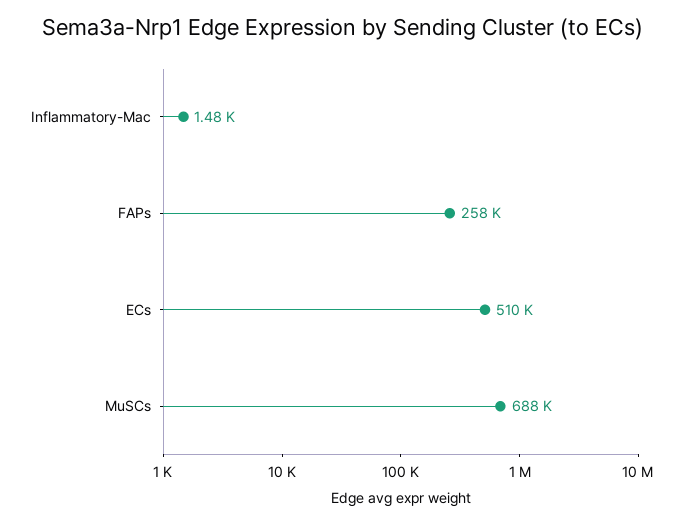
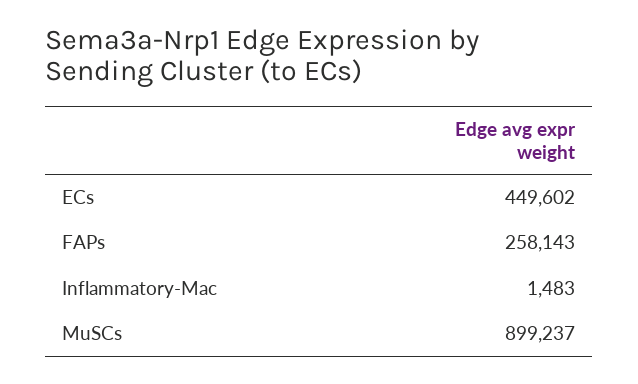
  {
    "Inflammatory-Mac": 1483,
    "FAPs": 258143,
-   "ECs": 510000,
+   "ECs": 449602,
-   "MuSCs": 688000
+   "MuSCs": 899237
  }

